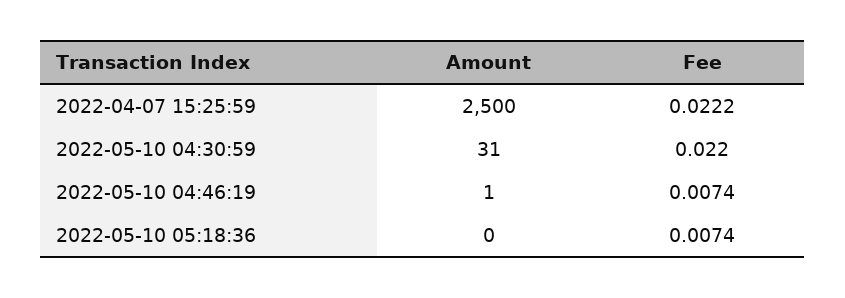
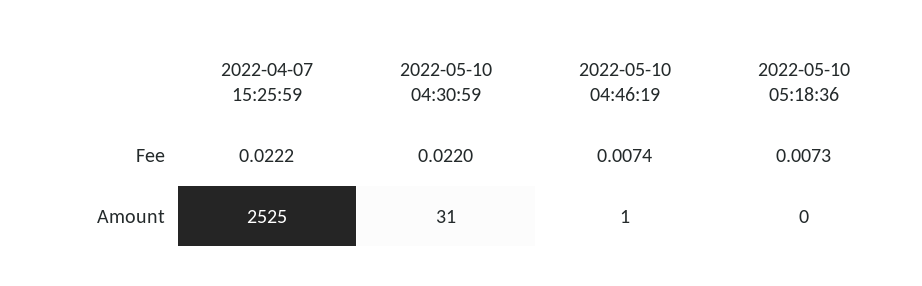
  {
    "Amount": {
-     "2022-04-07 15:25:59": 2500,
+     "2022-04-07 15:25:59": 2525,
      "2022-05-10 04:30:59": 31,
      "2022-05-10 04:46:19": 1,
      "2022-05-10 05:18:36": 0
    },
    "Fee": {
      "2022-04-07 15:25:59": 0.0222,
      "2022-05-10 04:30:59": 0.022,
      "2022-05-10 04:46:19": 0.0074,
-     "2022-05-10 05:18:36": 0.0074
+     "2022-05-10 05:18:36": 0.0073
    }
  }

